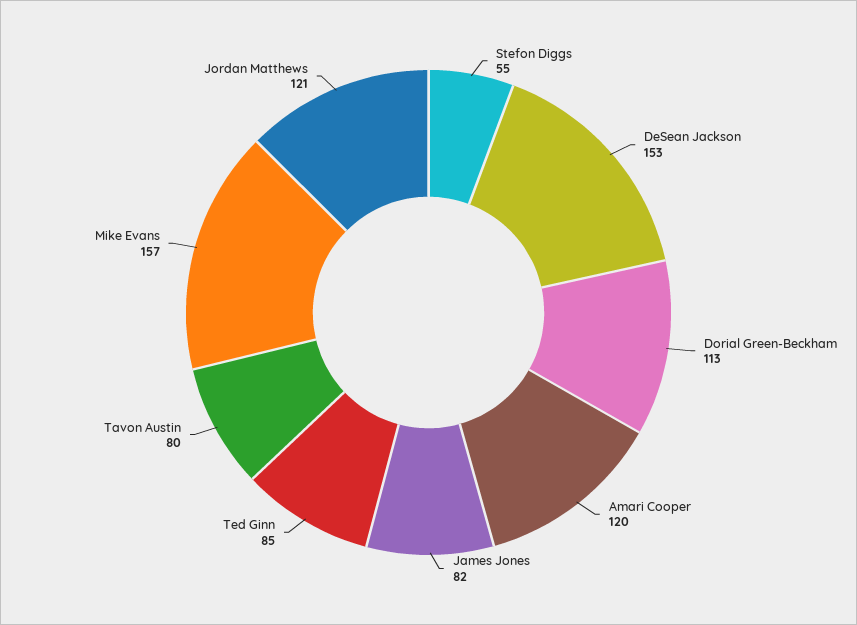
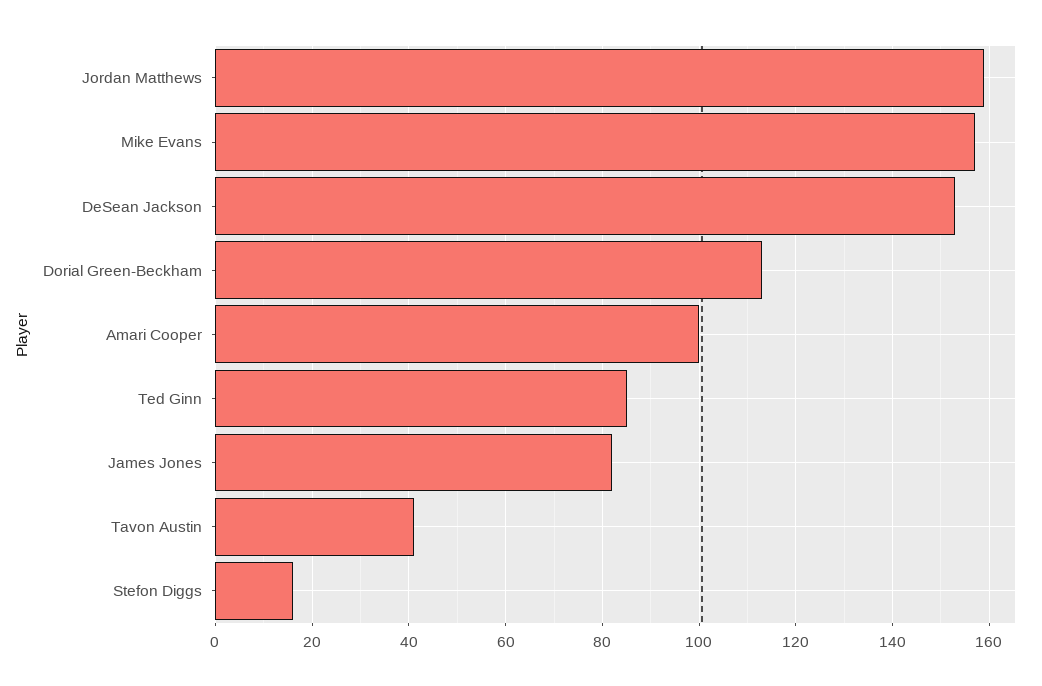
  {
-   "Stefon Diggs": 55,
+   "Stefon Diggs": 15,
    "DeSean Jackson": 153,
    "Dorial Green-Beckham": 113,
-   "Amari Cooper": 120,
+   "Amari Cooper": 100,
    "James Jones": 82,
    "Ted Ginn": 85,
-   "Tavon Austin": 80,
+   "Tavon Austin": 40,
    "Mike Evans": 157,
-   "Jordan Matthews": 121
+   "Jordan Matthews": 160
  }

